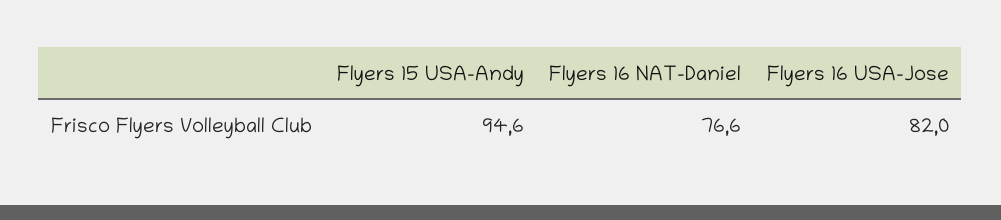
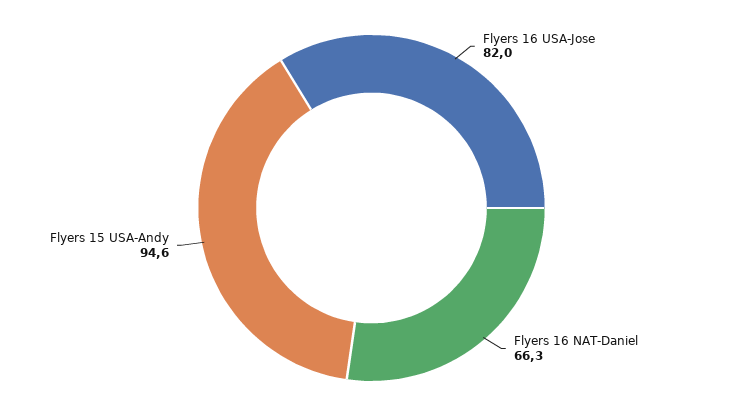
  {
    "Flyers 15 USA-Andy": 94.6,
-   "Flyers 16 NAT-Daniel": 76.6,
+   "Flyers 16 NAT-Daniel": 66.3,
    "Flyers 16 USA-Jose": 82
  }

